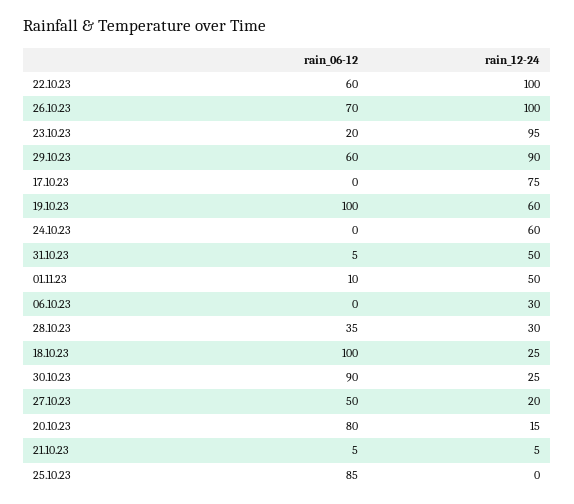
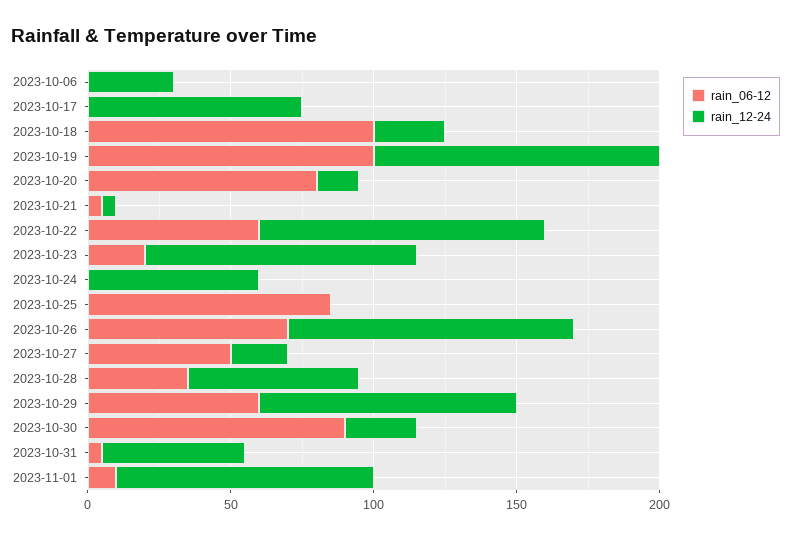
  {
    "rain_06-12": {
      "22.10.23": 60,
      "26.10.23": 70,
      "23.10.23": 20,
      "29.10.23": 60,
      "17.10.23": 0,
      "19.10.23": 100,
      "24.10.23": 0,
      "31.10.23": 5,
      "01.11.23": 10,
      "06.10.23": 0,
      "28.10.23": 35,
      "18.10.23": 100,
      "30.10.23": 90,
      "27.10.23": 50,
      "20.10.23": 80,
      "21.10.23": 5,
      "25.10.23": 85
    },
    "rain_12-24": {
      "22.10.23": 100,
      "26.10.23": 100,
      "23.10.23": 95,
      "29.10.23": 90,
      "17.10.23": 75,
-     "19.10.23": 60,
+     "19.10.23": 100,
      "24.10.23": 60,
      "31.10.23": 50,
-     "01.11.23": 50,
+     "01.11.23": 90,
      "06.10.23": 30,
-     "28.10.23": 30,
+     "28.10.23": 60,
      "18.10.23": 25,
      "30.10.23": 25,
      "27.10.23": 20,
      "20.10.23": 15,
      "21.10.23": 5,
      "25.10.23": 0
    }
  }

